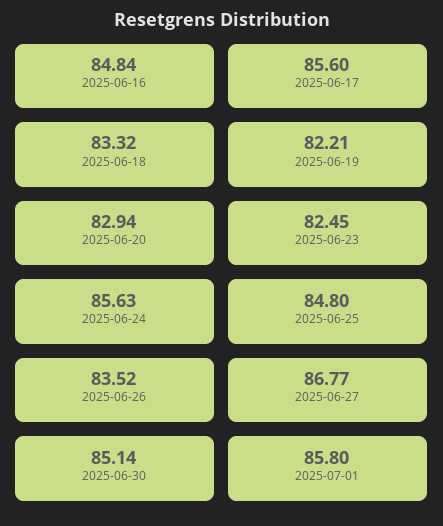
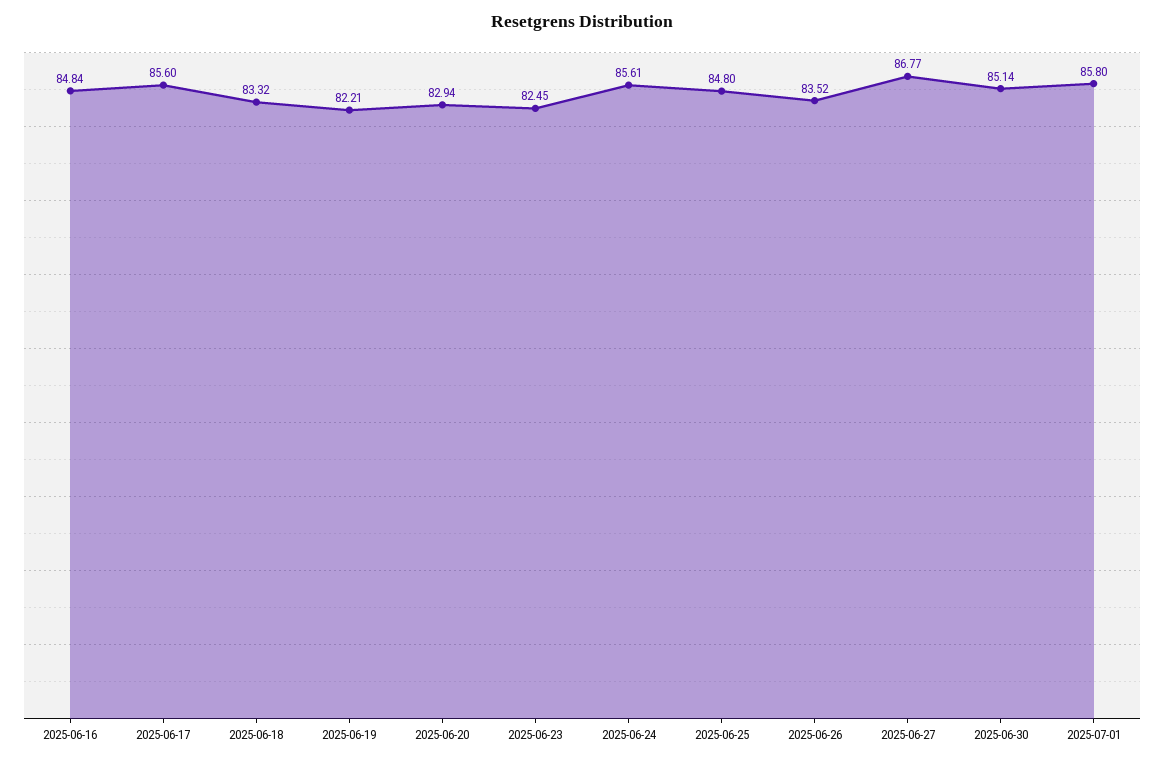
  {
    "2025-06-16": 84.84,
    "2025-06-17": 85.6,
    "2025-06-18": 83.32,
    "2025-06-19": 82.21,
    "2025-06-20": 82.94,
    "2025-06-23": 82.45,
-   "2025-06-24": 85.63,
+   "2025-06-24": 85.61,
    "2025-06-25": 84.8,
    "2025-06-26": 83.52,
    "2025-06-27": 86.77,
    "2025-06-30": 85.14,
    "2025-07-01": 85.8
  }

